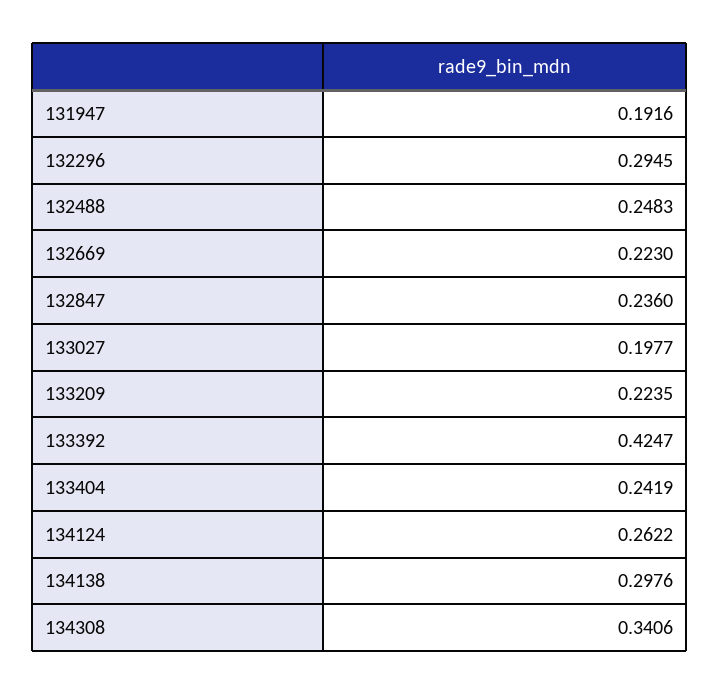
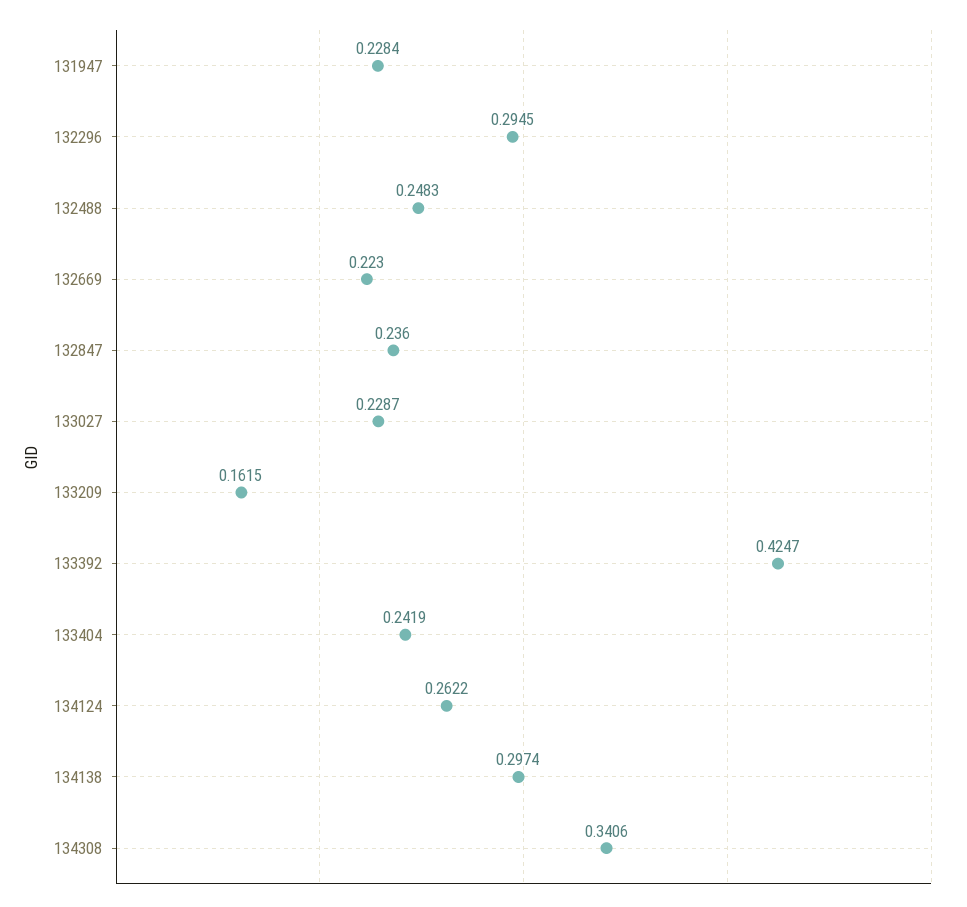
  {
-   "131947": 0.1916,
+   "131947": 0.2284,
    "132296": 0.2945,
    "132488": 0.2483,
    "132669": 0.223,
    "132847": 0.236,
-   "133027": 0.1977,
+   "133027": 0.2287,
-   "133209": 0.2235,
+   "133209": 0.1615,
    "133392": 0.4247,
    "133404": 0.2419,
    "134124": 0.2622,
-   "134138": 0.2976,
+   "134138": 0.2974,
    "134308": 0.3406
  }

